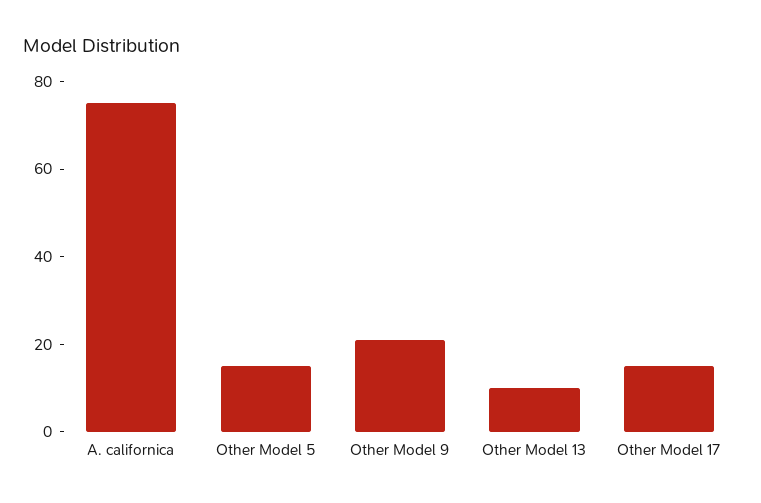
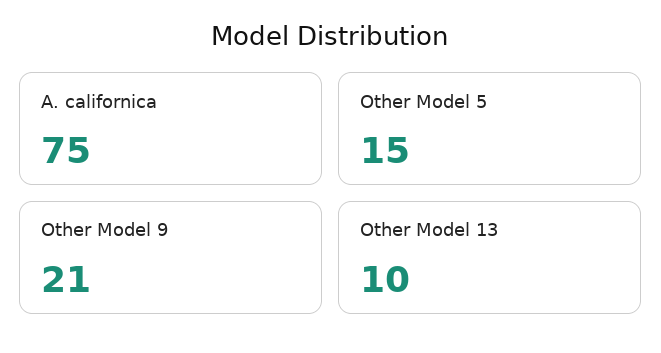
  {
    "A. californica": 75,
    "Other Model 5": 15,
    "Other Model 9": 21,
-   "Other Model 13": 10,
+   "Other Model 13": 10
-   "Other Model 17": 15
  }

